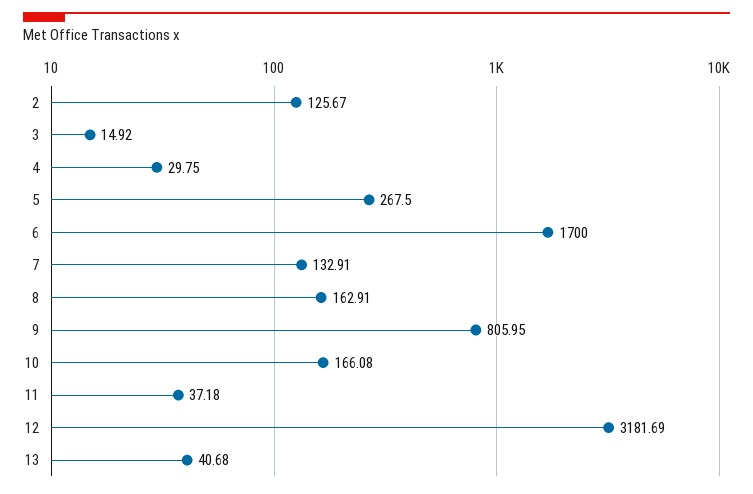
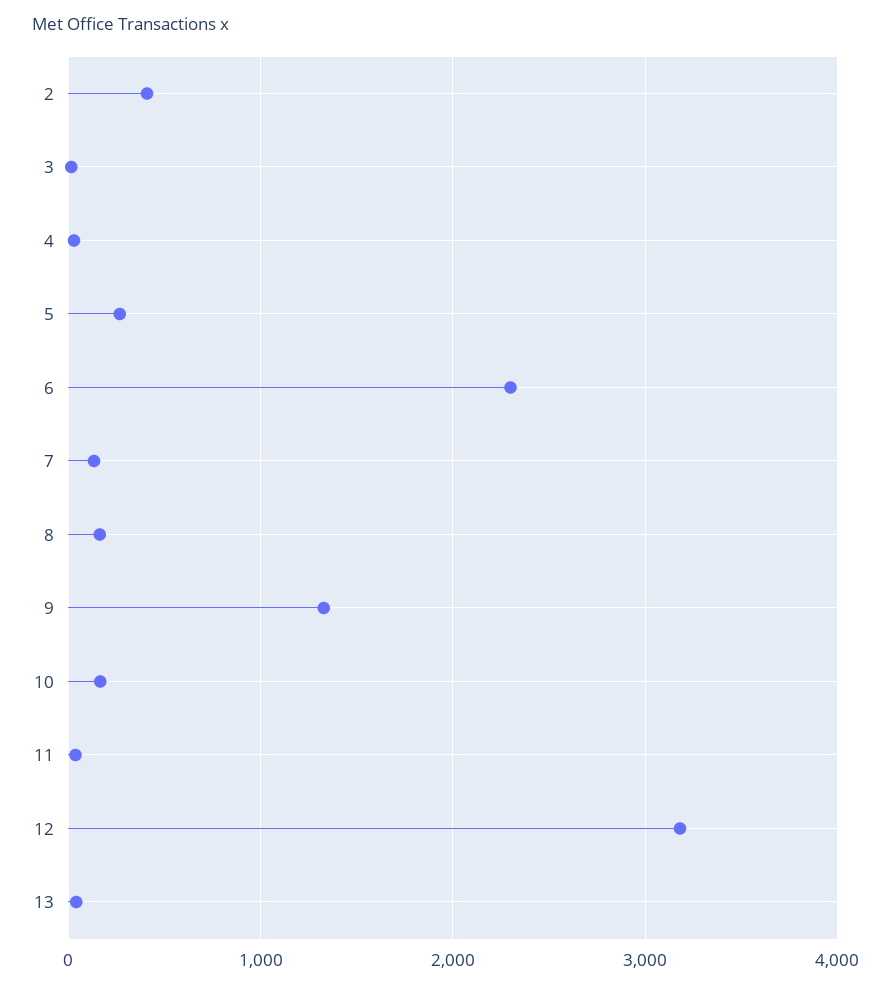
  {
-   "2": 125.67,
+   "2": 400,
    "3": 14.92,
    "4": 29.75,
    "5": 267.5,
-   "6": 1700,
+   "6": 2300,
    "7": 132.91,
    "8": 162.91,
-   "9": 805.95,
+   "9": 1300,
    "10": 166.08,
    "11": 37.18,
    "12": 3181.69,
    "13": 40.68
  }

